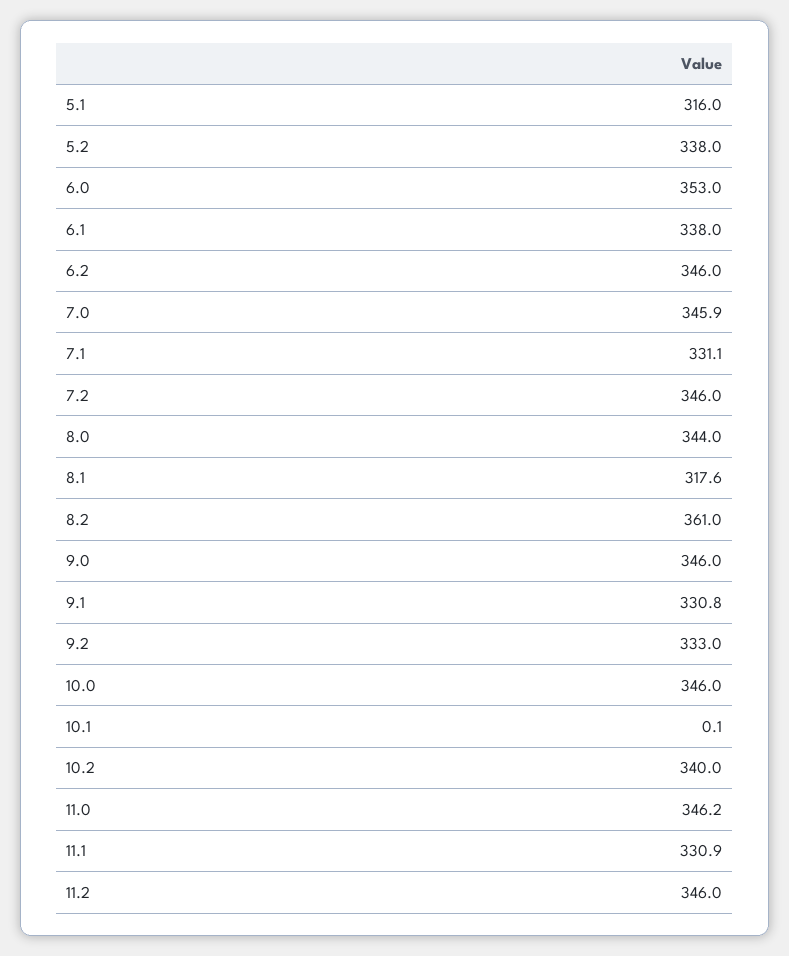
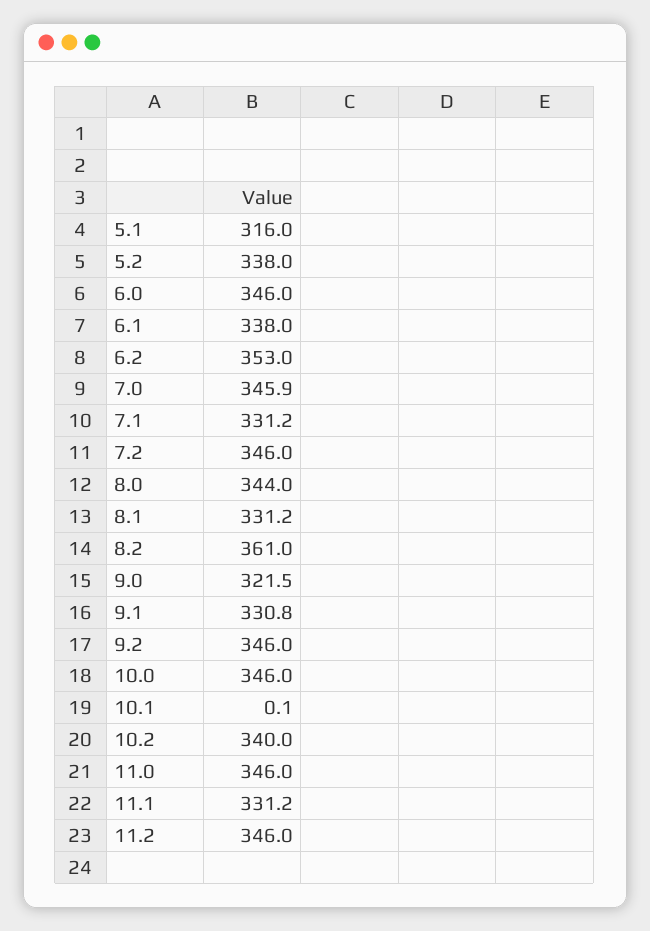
  {
    "5.1": 316,
    "5.2": 338,
-   "6.0": 353,
+   "6.0": 346,
    "6.1": 338,
-   "6.2": 346,
+   "6.2": 353,
    "7.0": 345.9,
-   "7.1": 331.1,
+   "7.1": 331.2,
    "7.2": 346,
    "8.0": 344,
-   "8.1": 317.6,
+   "8.1": 331.2,
    "8.2": 361,
-   "9.0": 346,
+   "9.0": 321.5,
    "9.1": 330.8,
-   "9.2": 333,
+   "9.2": 346,
    "10.0": 346,
    "10.1": 0.1,
    "10.2": 340,
-   "11.0": 346.2,
+   "11.0": 346,
-   "11.1": 330.9,
+   "11.1": 331.2,
    "11.2": 346
  }

